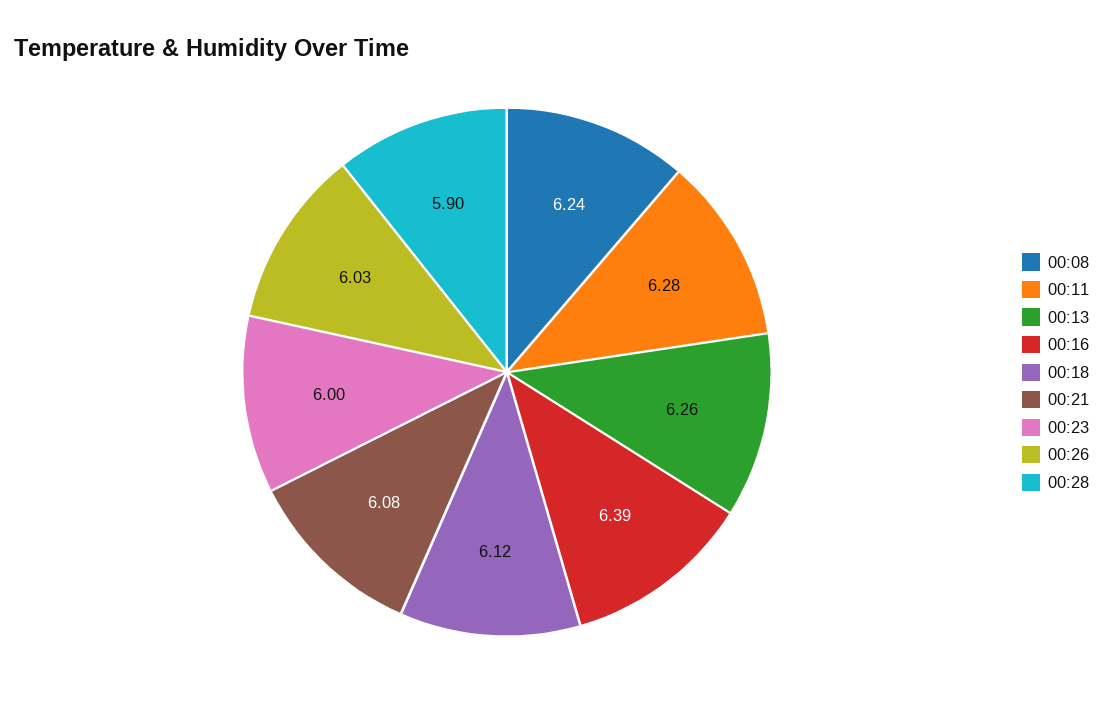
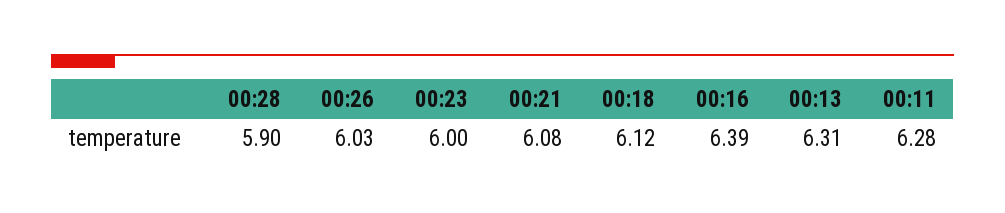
  {
-   "00:08": 6.24,
    "00:11": 6.28,
-   "00:13": 6.26,
+   "00:13": 6.31,
    "00:16": 6.39,
    "00:18": 6.12,
    "00:21": 6.08,
    "00:23": 6,
    "00:26": 6.03,
    "00:28": 5.9
  }

